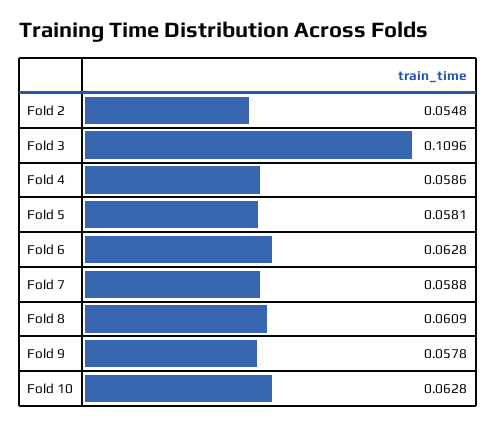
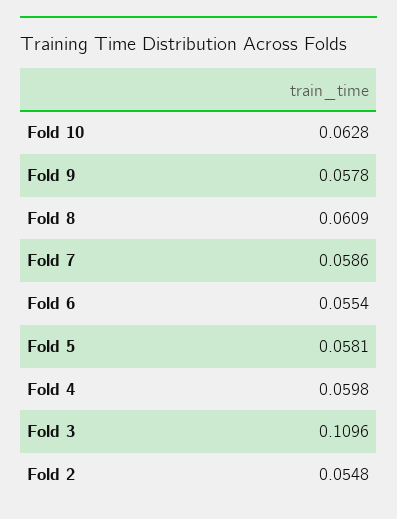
  {
    "Fold 2": 0.0548,
    "Fold 3": 0.1096,
-   "Fold 4": 0.0586,
+   "Fold 4": 0.0598,
    "Fold 5": 0.0581,
-   "Fold 6": 0.0628,
+   "Fold 6": 0.0554,
-   "Fold 7": 0.0588,
+   "Fold 7": 0.0586,
    "Fold 8": 0.0609,
    "Fold 9": 0.0578,
    "Fold 10": 0.0628
  }

